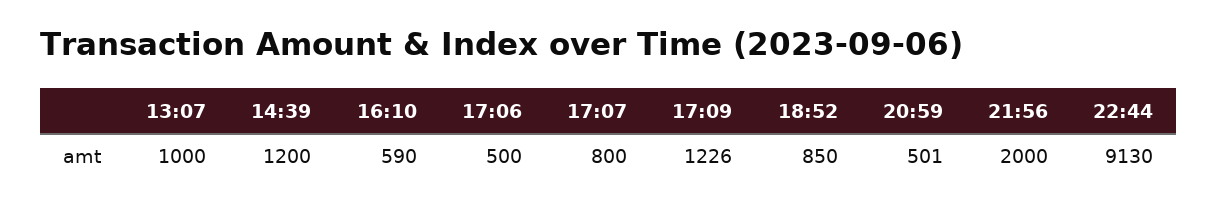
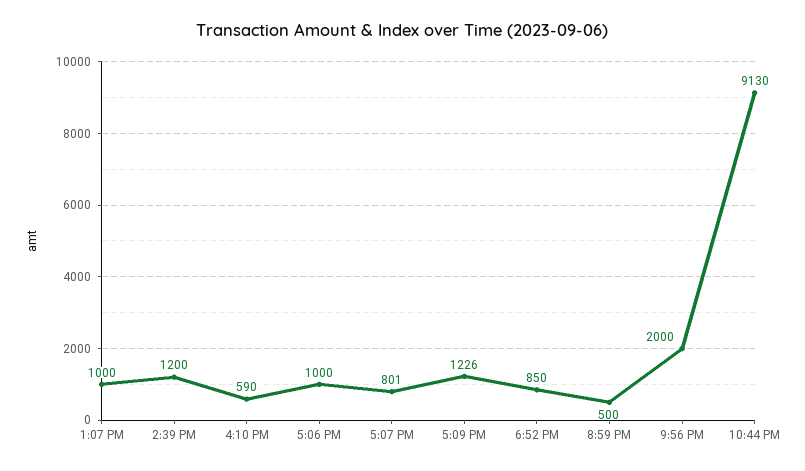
  {
    "13:07": 1000,
    "14:39": 1200,
    "16:10": 590,
-   "17:06": 500,
+   "17:06": 1000,
-   "17:07": 800,
+   "17:07": 801,
    "17:09": 1226,
    "18:52": 850,
-   "20:59": 501,
+   "20:59": 500,
    "21:56": 2000,
    "22:44": 9130
  }

